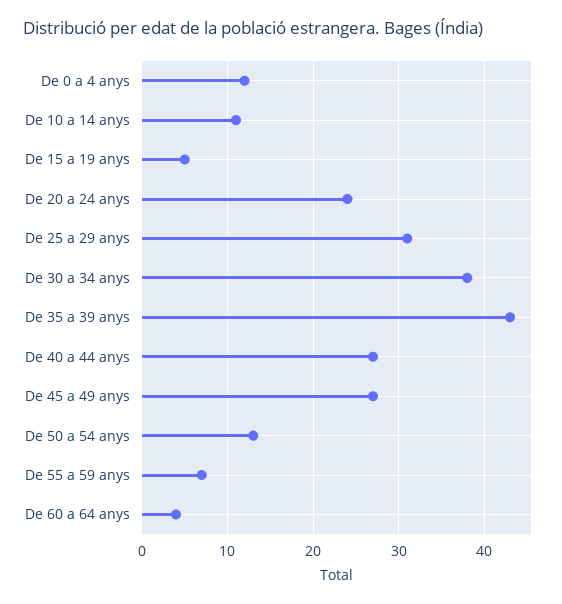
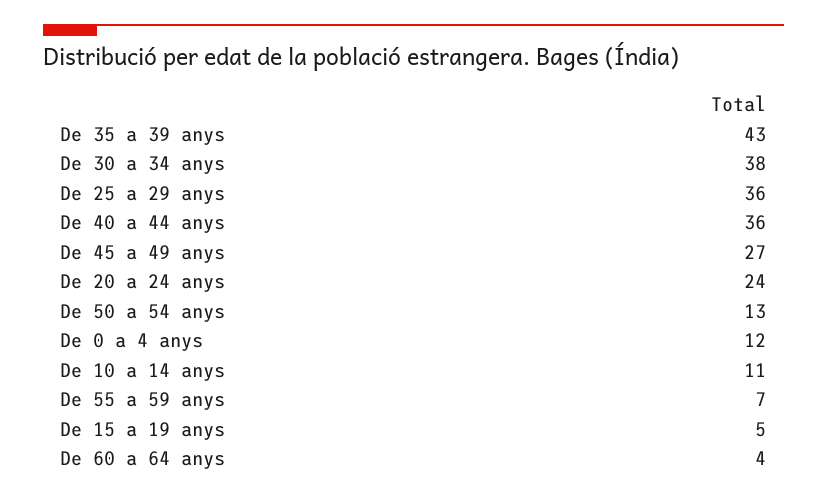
  {
    "De 0 a 4 anys": 12,
    "De 10 a 14 anys": 11,
    "De 15 a 19 anys": 5,
    "De 20 a 24 anys": 24,
-   "De 25 a 29 anys": 31,
+   "De 25 a 29 anys": 36,
    "De 30 a 34 anys": 38,
    "De 35 a 39 anys": 43,
-   "De 40 a 44 anys": 27,
+   "De 40 a 44 anys": 36,
    "De 45 a 49 anys": 27,
    "De 50 a 54 anys": 13,
    "De 55 a 59 anys": 7,
    "De 60 a 64 anys": 4
  }

